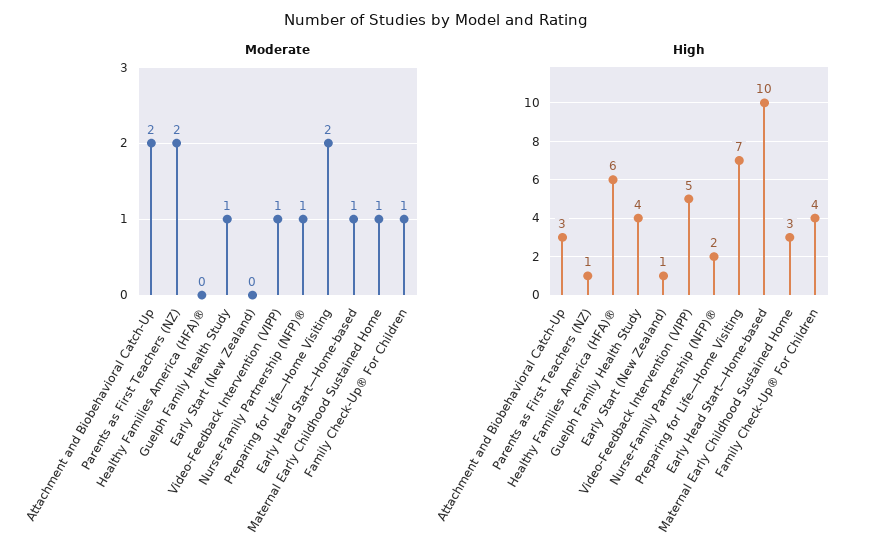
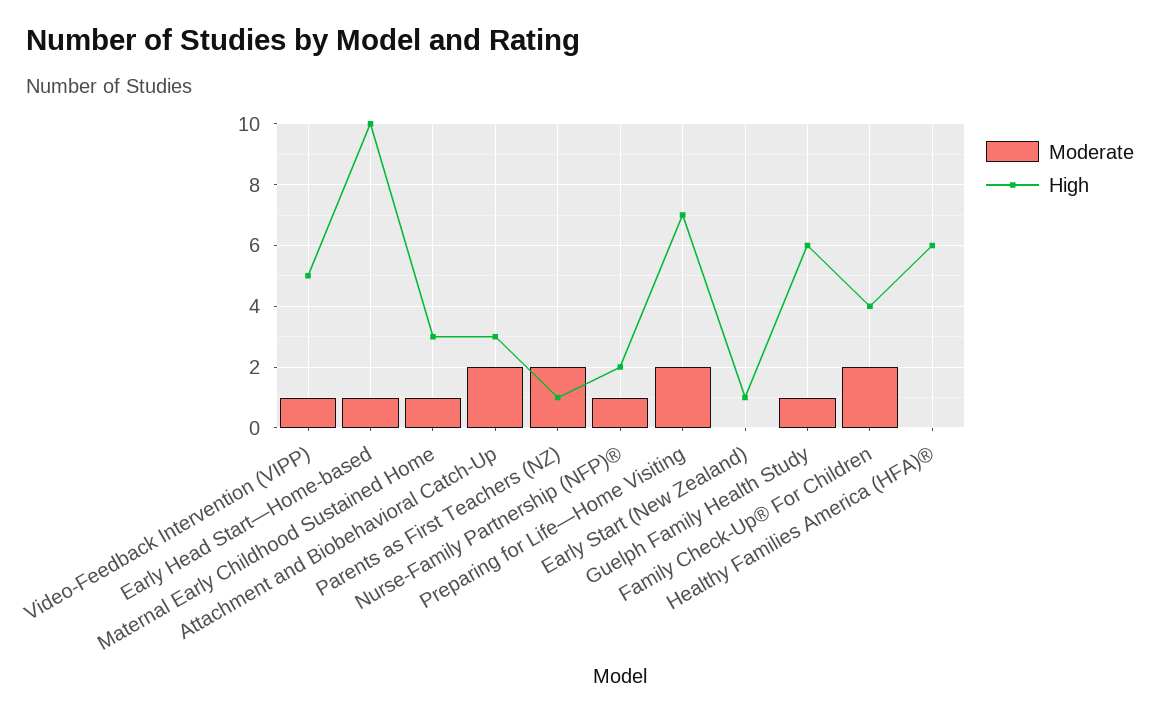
  {
    "Moderate": {
      "Attachment and Biobehavioral Catch-Up": 2,
      "Parents as First Teachers (NZ)": 2,
      "Healthy Families America (HFA)®": 0,
      "Guelph Family Health Study": 1,
      "Early Start (New Zealand)": 0,
      "Video-Feedback Intervention (VIPP)": 1,
      "Nurse-Family Partnership (NFP)®": 1,
      "Preparing for Life—Home Visiting": 2,
      "Early Head Start—Home-based": 1,
      "Maternal Early Childhood Sustained Home": 1,
-     "Family Check-Up® For Children": 1
+     "Family Check-Up® For Children": 2
    },
    "High": {
      "Attachment and Biobehavioral Catch-Up": 3,
      "Parents as First Teachers (NZ)": 1,
      "Healthy Families America (HFA)®": 6,
-     "Guelph Family Health Study": 4,
+     "Guelph Family Health Study": 6,
      "Early Start (New Zealand)": 1,
      "Video-Feedback Intervention (VIPP)": 5,
      "Nurse-Family Partnership (NFP)®": 2,
      "Preparing for Life—Home Visiting": 7,
      "Early Head Start—Home-based": 10,
      "Maternal Early Childhood Sustained Home": 3,
      "Family Check-Up® For Children": 4
    }
  }

